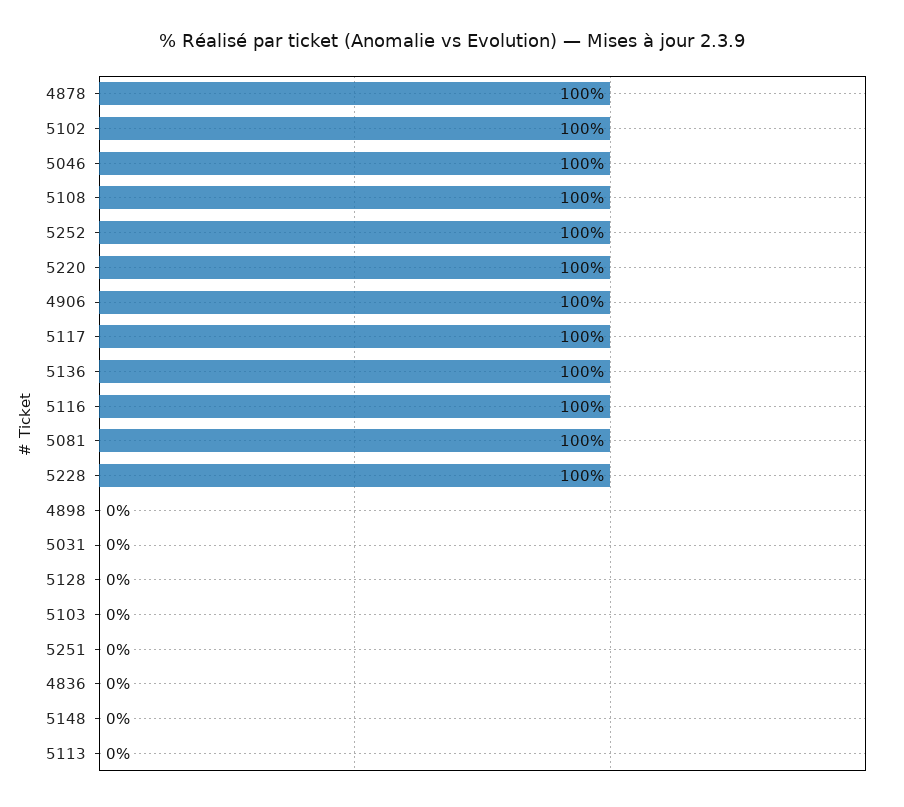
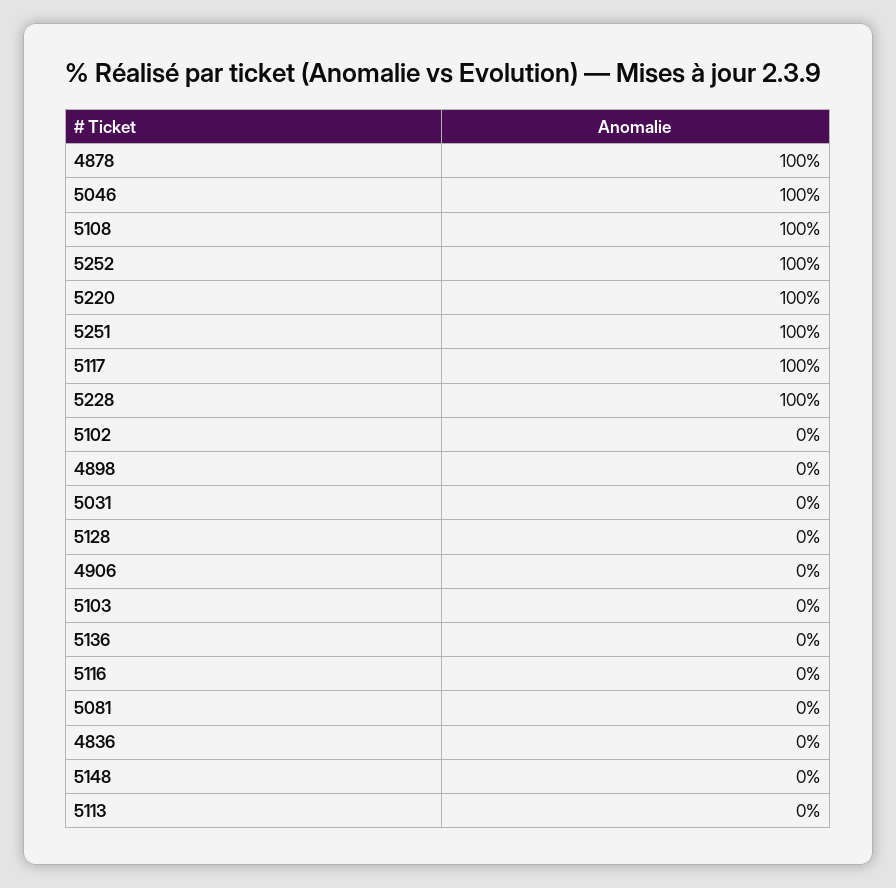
  {
    "4878": 100,
-   "5102": 100,
+   "5102": 0,
    "5046": 100,
    "5108": 100,
    "5252": 100,
    "5220": 100,
-   "4906": 100,
+   "4906": 0,
    "5117": 100,
-   "5136": 100,
+   "5136": 0,
-   "5116": 100,
+   "5116": 0,
-   "5081": 100,
+   "5081": 0,
    "5228": 100,
    "4898": 0,
    "5031": 0,
    "5128": 0,
    "5103": 0,
-   "5251": 0,
+   "5251": 100,
    "4836": 0,
    "5148": 0,
    "5113": 0
  }

